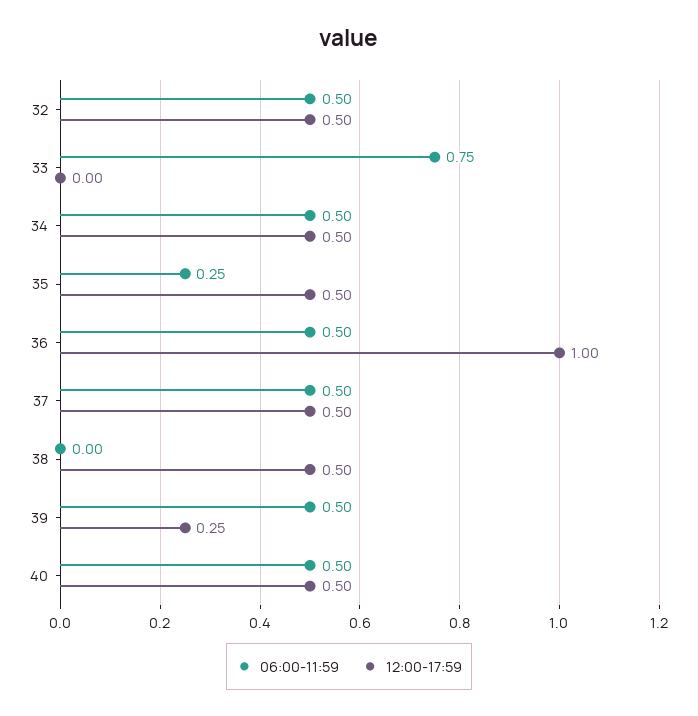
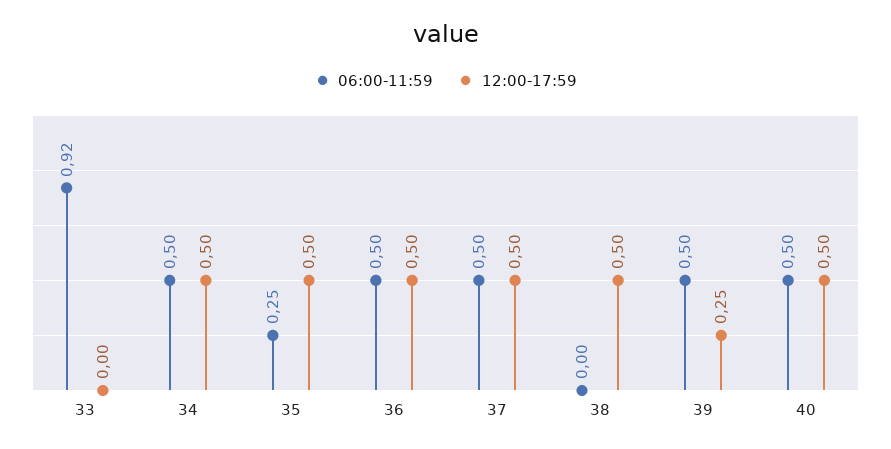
  {
    "06:00-11:59": {
-     "32": 0.5,
-     "33": 0.75,
+     "33": 0.92,
      "34": 0.5,
      "35": 0.25,
      "36": 0.5,
      "37": 0.5,
      "38": 0,
      "39": 0.5,
      "40": 0.5
    },
    "12:00-17:59": {
-     "32": 0.5,
      "33": 0,
      "34": 0.5,
      "35": 0.5,
-     "36": 1,
+     "36": 0.5,
      "37": 0.5,
      "38": 0.5,
      "39": 0.25,
      "40": 0.5
    }
  }

